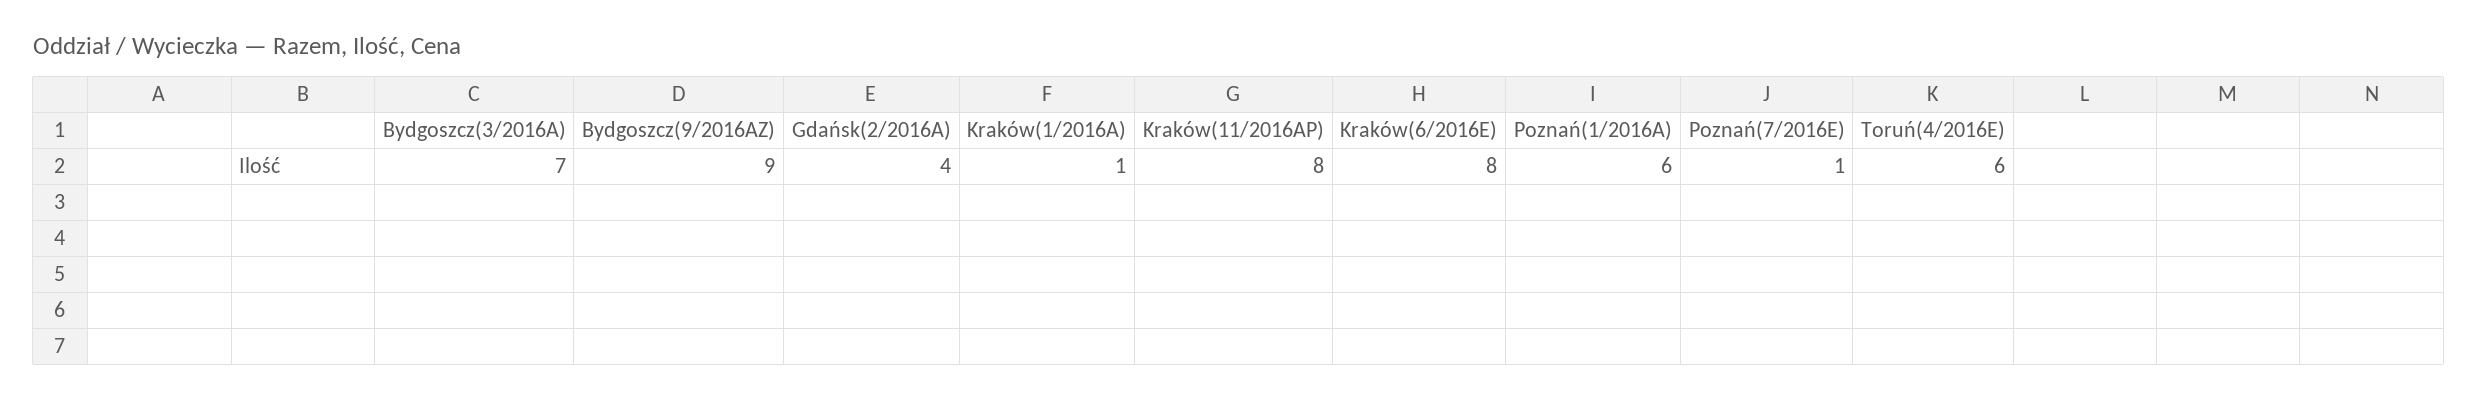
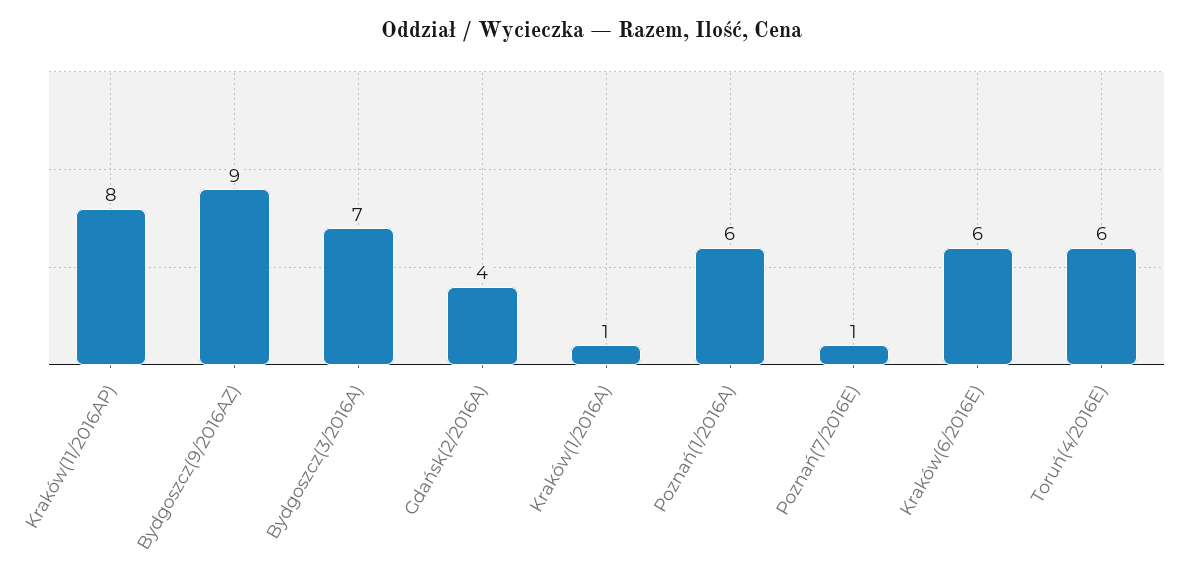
  {
    "Bydgoszcz(3/2016A)": 7,
    "Bydgoszcz(9/2016AZ)": 9,
    "Gdańsk(2/2016A)": 4,
    "Kraków(1/2016A)": 1,
    "Kraków(11/2016AP)": 8,
-   "Kraków(6/2016E)": 8,
+   "Kraków(6/2016E)": 6,
    "Poznań(1/2016A)": 6,
    "Poznań(7/2016E)": 1,
    "Toruń(4/2016E)": 6
  }

